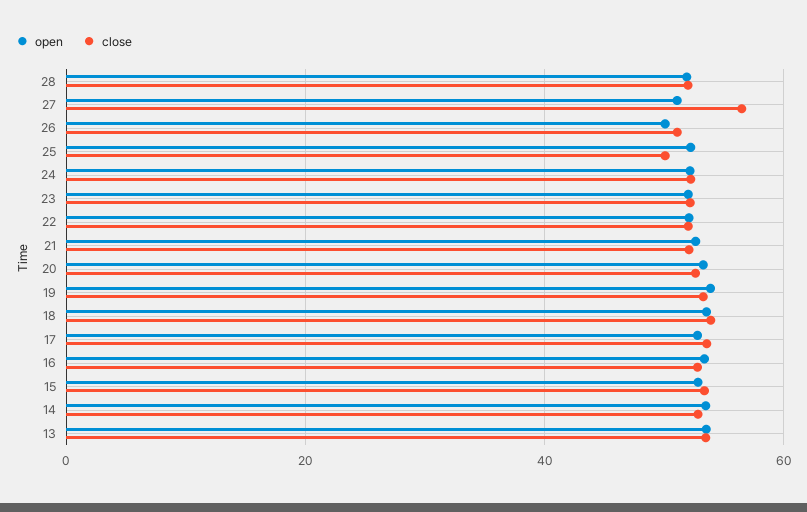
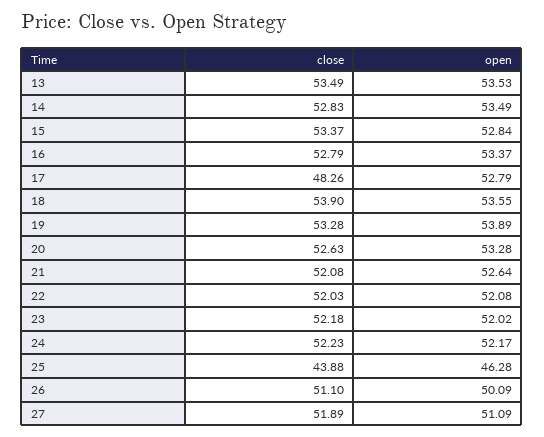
  {
    "open": {
-     "28": 52,
      "27": 51.09,
      "26": 50.09,
-     "25": 52,
+     "25": 46.28,
      "24": 52.17,
      "23": 52.02,
      "22": 52.08,
      "21": 52.64,
      "20": 53.28,
      "19": 53.89,
      "18": 53.55,
      "17": 52.79,
      "16": 53.37,
      "15": 52.84,
      "14": 53.49,
      "13": 53.53
    },
    "close": {
-     "28": 52,
-     "27": 56,
+     "27": 51.89,
      "26": 51.1,
-     "25": 50,
+     "25": 43.88,
      "24": 52.23,
      "23": 52.18,
      "22": 52.03,
      "21": 52.08,
      "20": 52.63,
      "19": 53.28,
      "18": 53.9,
-     "17": 54,
+     "17": 48.26,
      "16": 52.79,
      "15": 53.37,
      "14": 52.83,
      "13": 53.49
    }
  }

